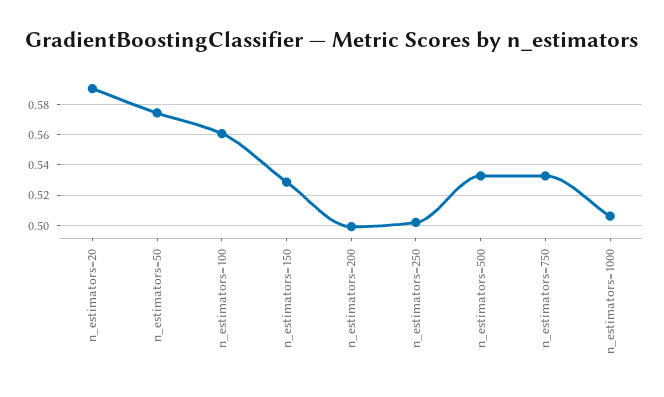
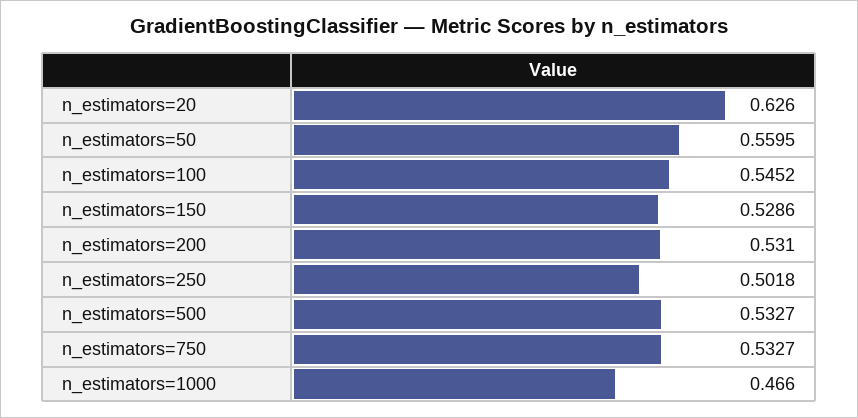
  {
-   "n_estimators=20": 0.59,
+   "n_estimators=20": 0.626,
-   "n_estimators=50": 0.575,
+   "n_estimators=50": 0.5595,
-   "n_estimators=100": 0.56,
+   "n_estimators=100": 0.5452,
    "n_estimators=150": 0.5286,
-   "n_estimators=200": 0.5,
+   "n_estimators=200": 0.531,
    "n_estimators=250": 0.5018,
    "n_estimators=500": 0.5327,
    "n_estimators=750": 0.5327,
-   "n_estimators=1000": 0.505
+   "n_estimators=1000": 0.466
  }

